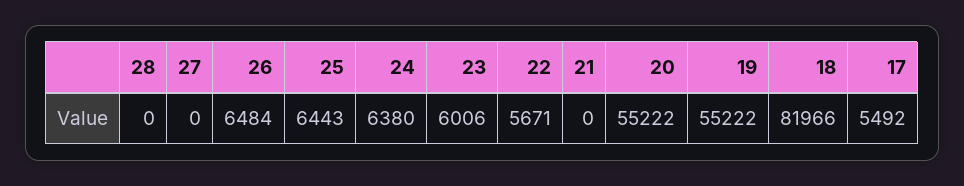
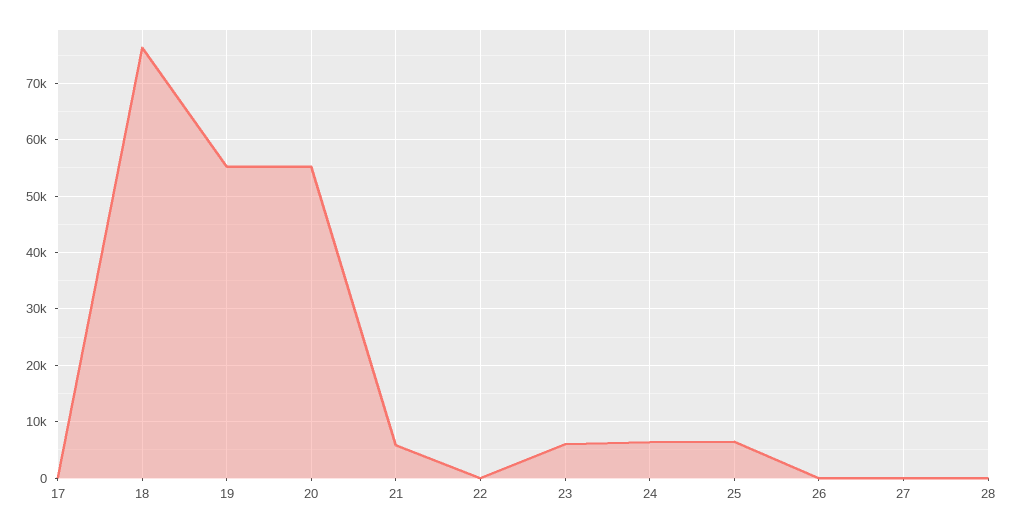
  {
    "28": 0,
    "27": 0,
-   "26": 6484,
+   "26": 0,
    "25": 6443,
    "24": 6380,
    "23": 6006,
-   "22": 5671,
+   "22": 0,
-   "21": 0,
+   "21": 6000,
    "20": 55222,
    "19": 55222,
-   "18": 81966,
+   "18": 76000,
-   "17": 5492
+   "17": 0
  }

